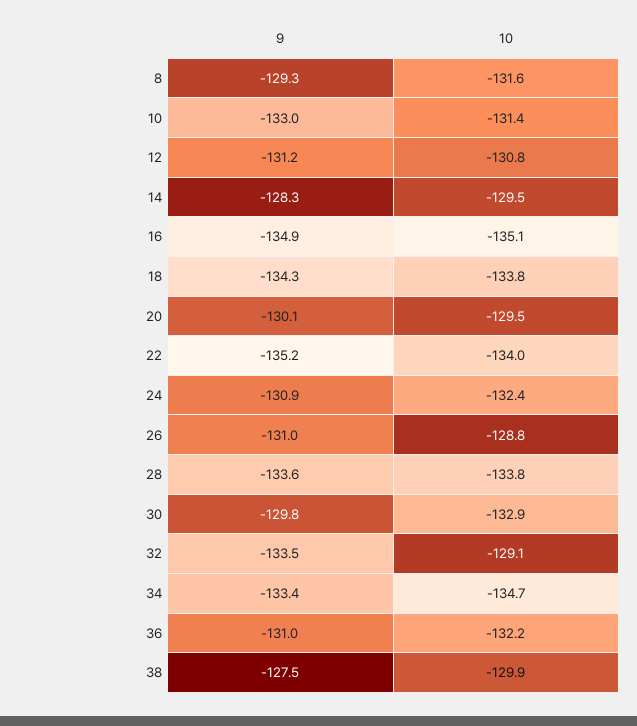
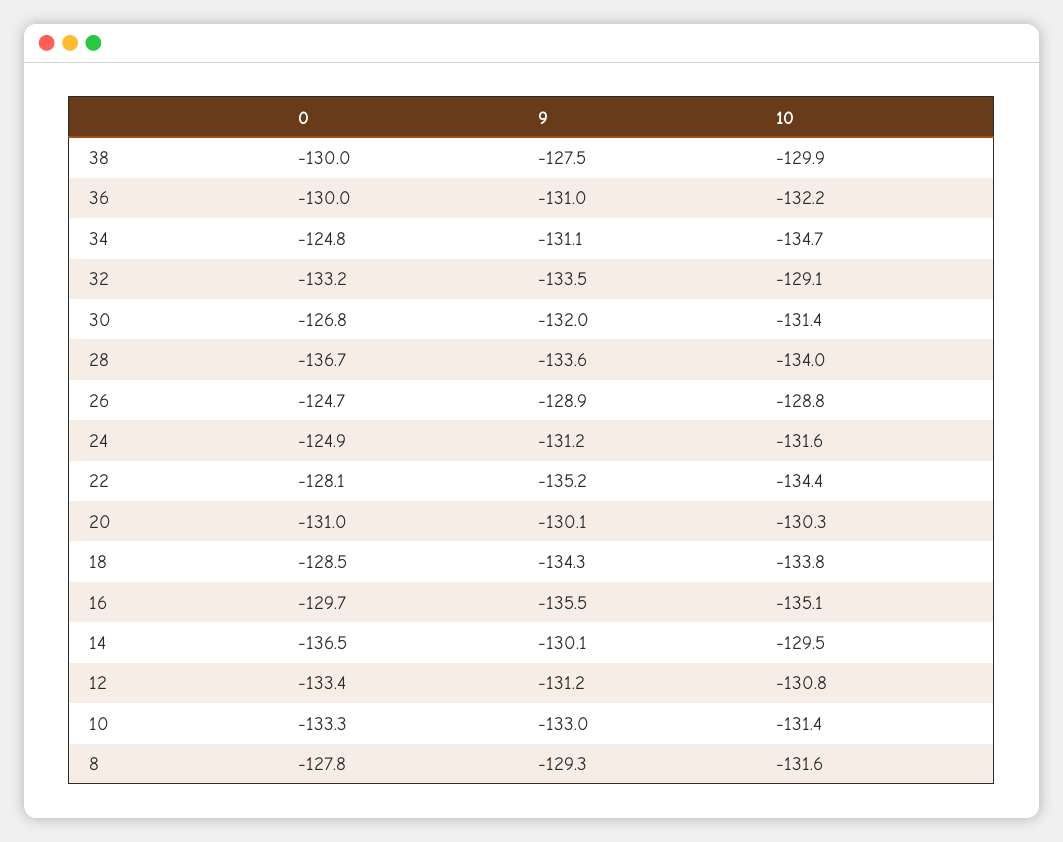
  {
    "9": {
      "8": -129.3,
      "10": -133,
      "12": -131.2,
-     "14": -128.3,
+     "14": -130.1,
-     "16": -134.9,
+     "16": -135.5,
      "18": -134.3,
      "20": -130.1,
      "22": -135.2,
-     "24": -130.9,
+     "24": -131.2,
-     "26": -131,
+     "26": -128.9,
      "28": -133.6,
-     "30": -129.8,
+     "30": -132,
      "32": -133.5,
-     "34": -133.4,
+     "34": -131.1,
      "36": -131,
      "38": -127.5
    },
    "10": {
      "8": -131.6,
      "10": -131.4,
      "12": -130.8,
      "14": -129.5,
      "16": -135.1,
      "18": -133.8,
-     "20": -129.5,
+     "20": -130.3,
-     "22": -134,
+     "22": -134.4,
-     "24": -132.4,
+     "24": -131.6,
      "26": -128.8,
-     "28": -133.8,
+     "28": -134,
-     "30": -132.9,
+     "30": -131.4,
      "32": -129.1,
      "34": -134.7,
      "36": -132.2,
      "38": -129.9
-   }
+   },
+   "0": {
+     "38": -130,
+     "36": -130,
+     "34": -124.8,
+     "32": -133.2,
+     "30": -126.8,
+     "28": -136.7,
+     "26": -124.7,
+     "24": -124.9,
+     "22": -128.1,
+     "20": -131,
+     "18": -128.5,
+     "16": -129.7,
+     "14": -136.5,
+     "12": -133.4,
+     "10": -133.3,
+     "8": -127.8
+   }
  }

